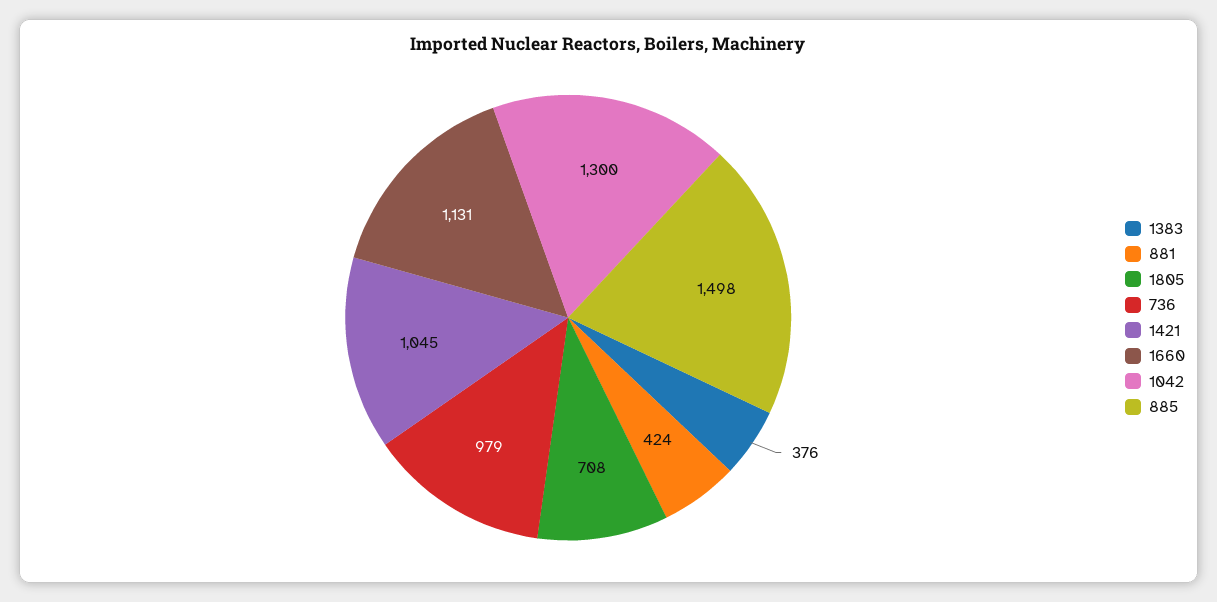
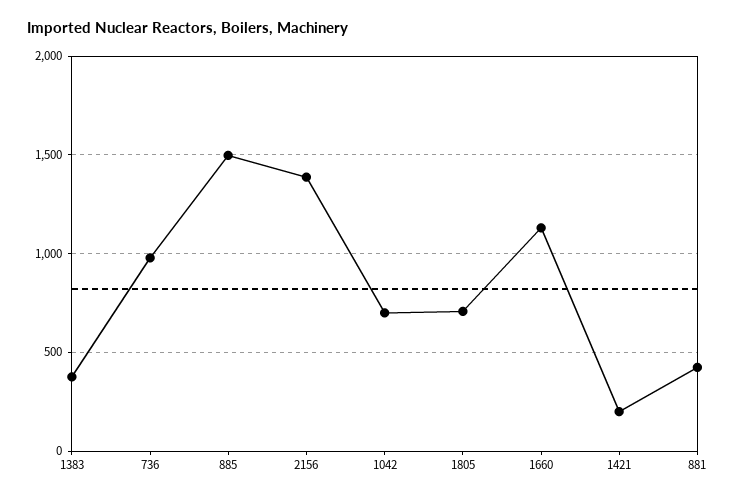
  {
    "1383": 376,
    "881": 424,
    "1805": 708,
    "736": 979,
-   "1421": 1045,
+   "1421": 200,
    "1660": 1131,
-   "1042": 1300,
+   "1042": 700,
-   "885": 1498
+   "885": 1498,
+   "2156": 1400
  }

